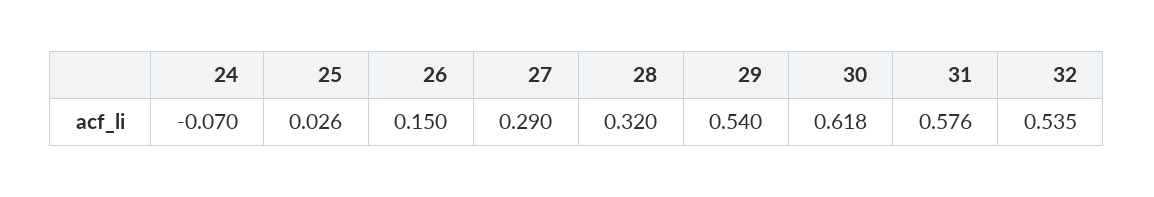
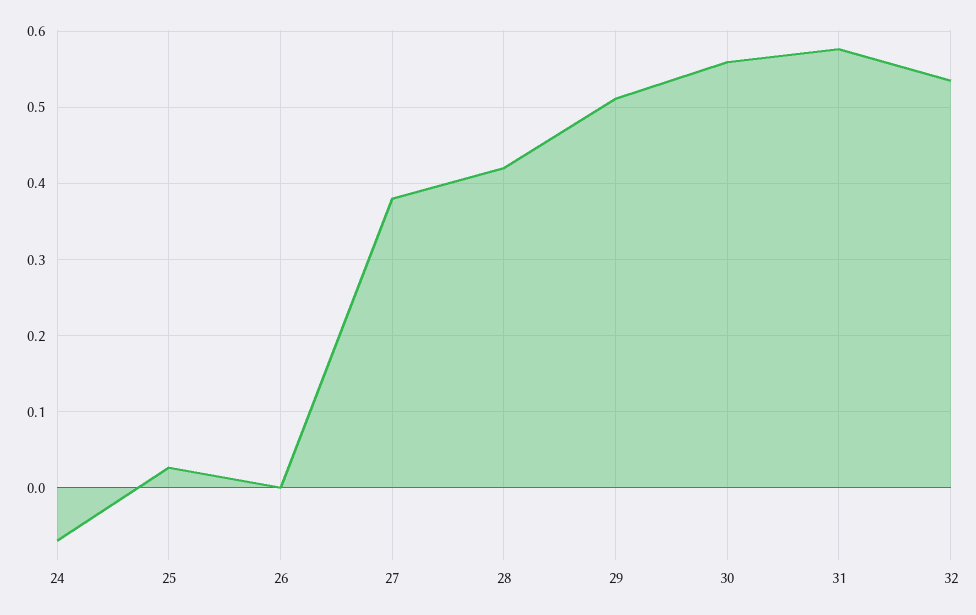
  {
    "24": -0.07,
    "25": 0.026,
-   "26": 0.15,
+   "26": 0,
-   "27": 0.29,
+   "27": 0.38,
-   "28": 0.32,
+   "28": 0.42,
-   "29": 0.54,
+   "29": 0.51,
-   "30": 0.618,
+   "30": 0.56,
    "31": 0.576,
    "32": 0.535
  }

